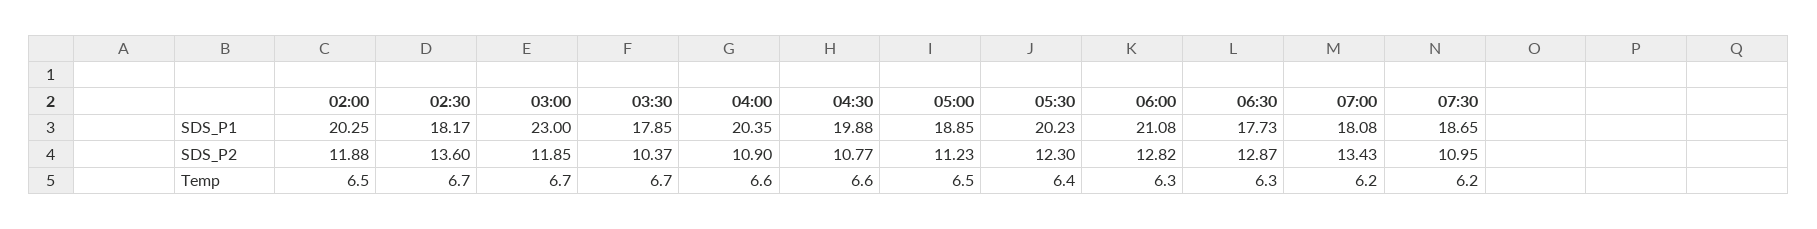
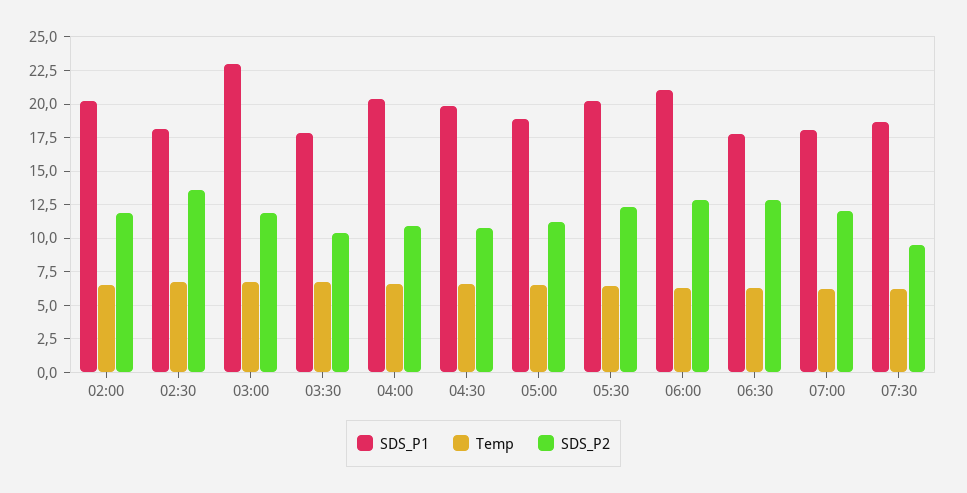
  {
    "SDS_P1": {
      "02:00": 20.25,
      "02:30": 18.17,
      "03:00": 23,
      "03:30": 17.85,
      "04:00": 20.35,
      "04:30": 19.88,
      "05:00": 18.85,
      "05:30": 20.23,
      "06:00": 21.08,
      "06:30": 17.73,
      "07:00": 18.08,
      "07:30": 18.65
    },
    "SDS_P2": {
      "02:00": 11.88,
      "02:30": 13.6,
      "03:00": 11.85,
      "03:30": 10.37,
      "04:00": 10.9,
      "04:30": 10.77,
      "05:00": 11.23,
      "05:30": 12.3,
      "06:00": 12.82,
      "06:30": 12.87,
-     "07:00": 13.43,
+     "07:00": 12,
-     "07:30": 10.95
+     "07:30": 9.5
    },
    "Temp": {
      "02:00": 6.5,
      "02:30": 6.7,
      "03:00": 6.7,
      "03:30": 6.7,
      "04:00": 6.6,
      "04:30": 6.6,
      "05:00": 6.5,
      "05:30": 6.4,
      "06:00": 6.3,
      "06:30": 6.3,
      "07:00": 6.2,
      "07:30": 6.2
    }
  }

